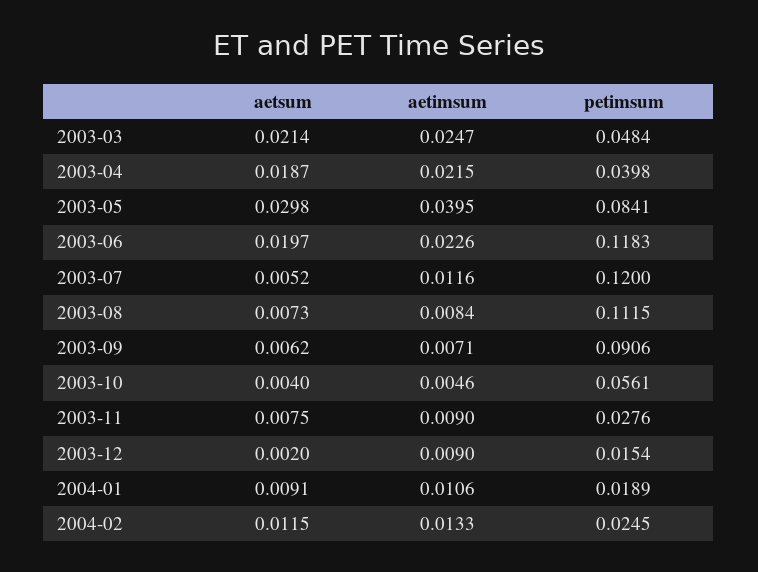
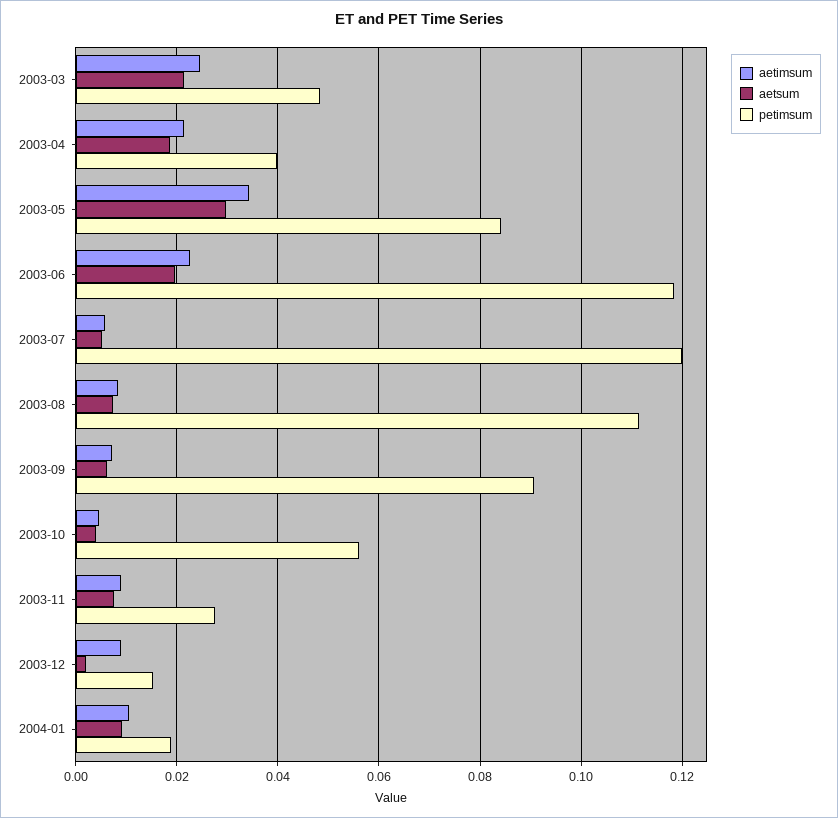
  {
    "aetsum": {
      "2003-03": 0.0214,
      "2003-04": 0.0187,
      "2003-05": 0.0298,
      "2003-06": 0.0197,
      "2003-07": 0.0052,
      "2003-08": 0.0073,
      "2003-09": 0.0062,
      "2003-10": 0.004,
      "2003-11": 0.0075,
      "2003-12": 0.002,
-     "2004-01": 0.0091,
+     "2004-01": 0.0091
-     "2004-02": 0.0115
    },
    "aetimsum": {
      "2003-03": 0.0247,
      "2003-04": 0.0215,
-     "2003-05": 0.0395,
+     "2003-05": 0.034,
      "2003-06": 0.0226,
-     "2003-07": 0.0116,
+     "2003-07": 0.006,
      "2003-08": 0.0084,
      "2003-09": 0.0071,
      "2003-10": 0.0046,
      "2003-11": 0.009,
      "2003-12": 0.009,
-     "2004-01": 0.0106,
+     "2004-01": 0.0106
-     "2004-02": 0.0133
    },
    "petimsum": {
      "2003-03": 0.0484,
      "2003-04": 0.0398,
      "2003-05": 0.0841,
      "2003-06": 0.1183,
      "2003-07": 0.12,
      "2003-08": 0.1115,
      "2003-09": 0.0906,
      "2003-10": 0.0561,
      "2003-11": 0.0276,
      "2003-12": 0.0154,
-     "2004-01": 0.0189,
+     "2004-01": 0.0189
-     "2004-02": 0.0245
    }
  }

